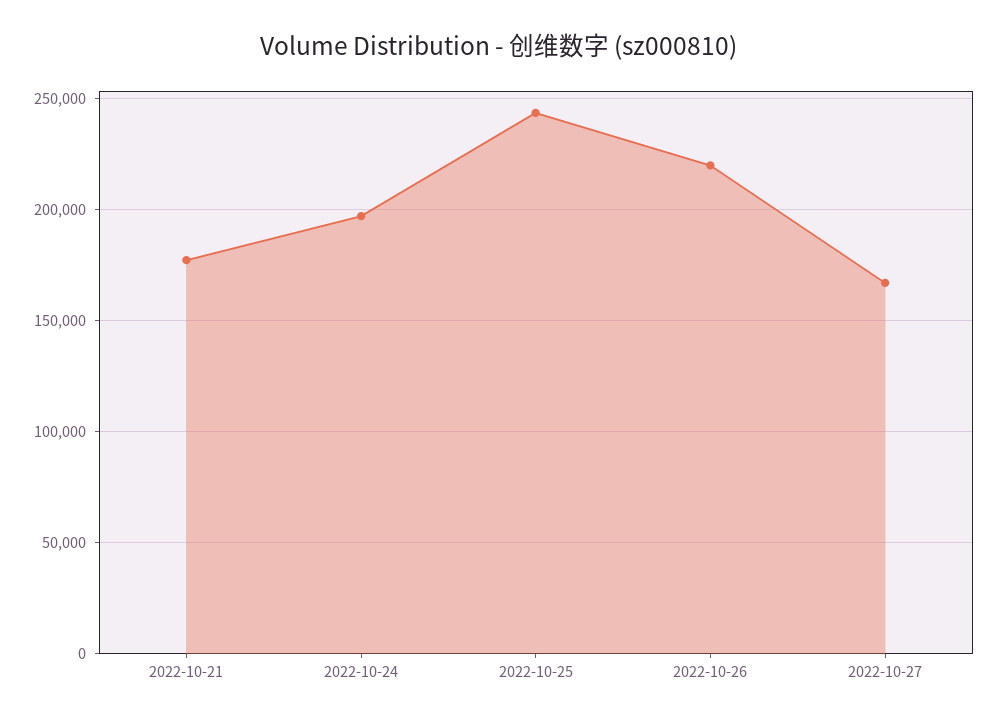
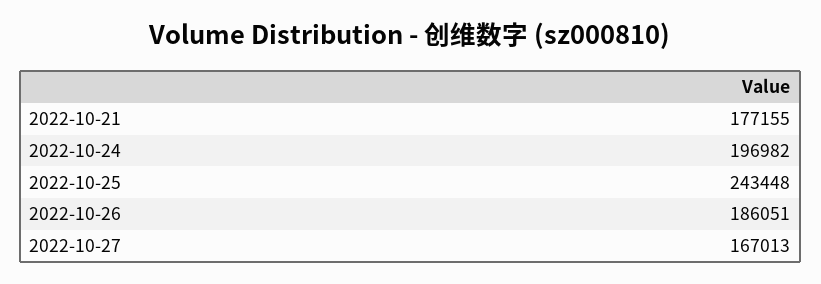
  {
    "2022-10-21": 177155,
    "2022-10-24": 196982,
    "2022-10-25": 243448,
-   "2022-10-26": 220000,
+   "2022-10-26": 186051,
    "2022-10-27": 167013
  }

